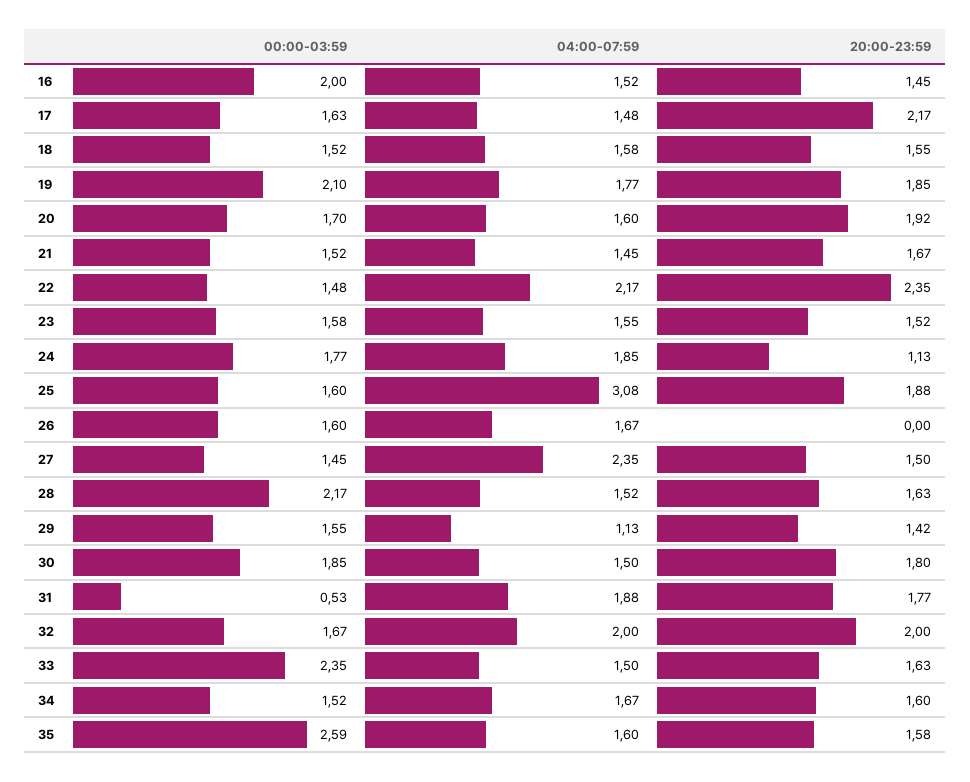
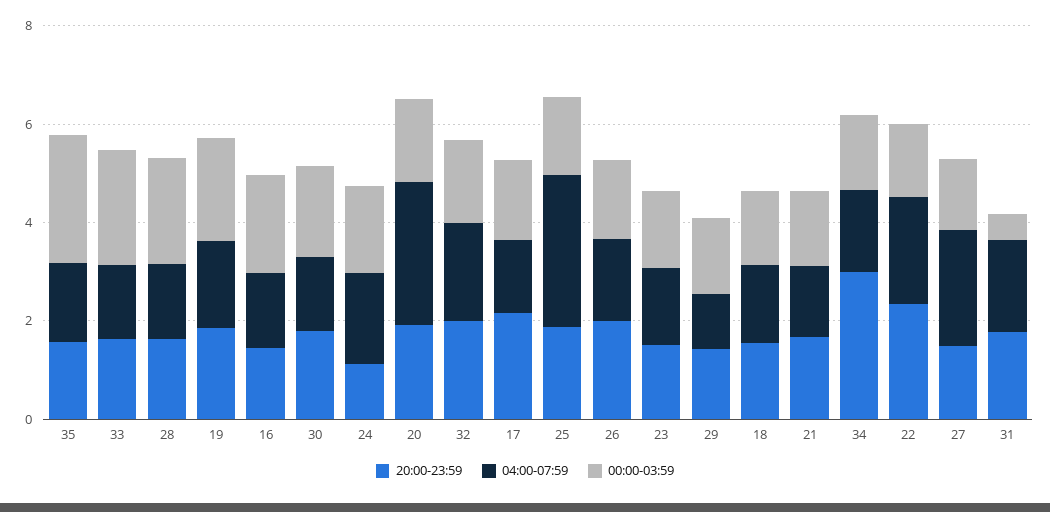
  {
    "00:00-03:59": {
      "16": 2,
      "17": 1.63,
      "18": 1.52,
      "19": 2.1,
      "20": 1.7,
      "21": 1.52,
      "22": 1.48,
      "23": 1.58,
      "24": 1.77,
      "25": 1.6,
      "26": 1.6,
      "27": 1.45,
      "28": 2.17,
      "29": 1.55,
      "30": 1.85,
      "31": 0.53,
      "32": 1.67,
      "33": 2.35,
      "34": 1.52,
      "35": 2.59
    },
    "04:00-07:59": {
      "16": 1.52,
      "17": 1.48,
      "18": 1.58,
      "19": 1.77,
-     "20": 1.6,
+     "20": 3,
      "21": 1.45,
      "22": 2.17,
      "23": 1.55,
      "24": 1.85,
      "25": 3.08,
      "26": 1.67,
      "27": 2.35,
      "28": 1.52,
      "29": 1.13,
      "30": 1.5,
      "31": 1.88,
      "32": 2,
      "33": 1.5,
      "34": 1.67,
      "35": 1.6
    },
    "20:00-23:59": {
      "16": 1.45,
      "17": 2.17,
      "18": 1.55,
      "19": 1.85,
      "20": 1.92,
      "21": 1.67,
      "22": 2.35,
      "23": 1.52,
      "24": 1.13,
      "25": 1.88,
-     "26": 0,
+     "26": 2,
      "27": 1.5,
      "28": 1.63,
      "29": 1.42,
      "30": 1.8,
      "31": 1.77,
      "32": 2,
      "33": 1.63,
-     "34": 1.6,
+     "34": 3,
      "35": 1.58
    }
  }

